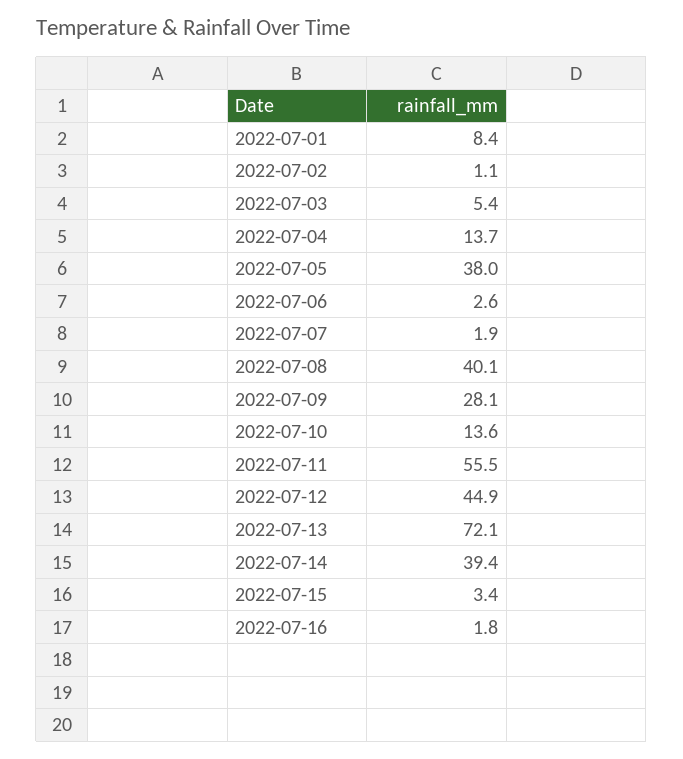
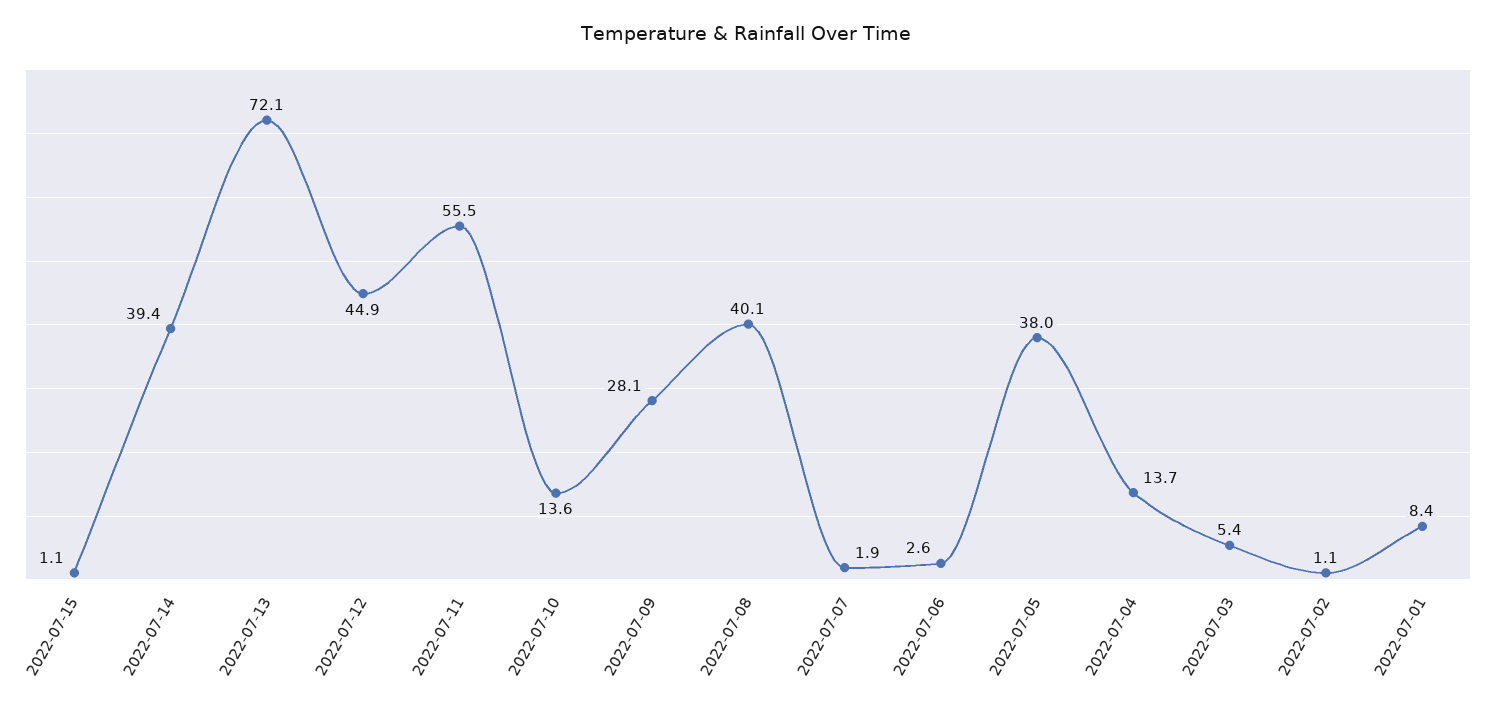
  {
    "2022-07-01": 8.4,
    "2022-07-02": 1.1,
    "2022-07-03": 5.4,
    "2022-07-04": 13.7,
    "2022-07-05": 38,
    "2022-07-06": 2.6,
    "2022-07-07": 1.9,
    "2022-07-08": 40.1,
    "2022-07-09": 28.1,
    "2022-07-10": 13.6,
    "2022-07-11": 55.5,
    "2022-07-12": 44.9,
    "2022-07-13": 72.1,
    "2022-07-14": 39.4,
-   "2022-07-15": 3.4,
+   "2022-07-15": 1.1
-   "2022-07-16": 1.8
  }

